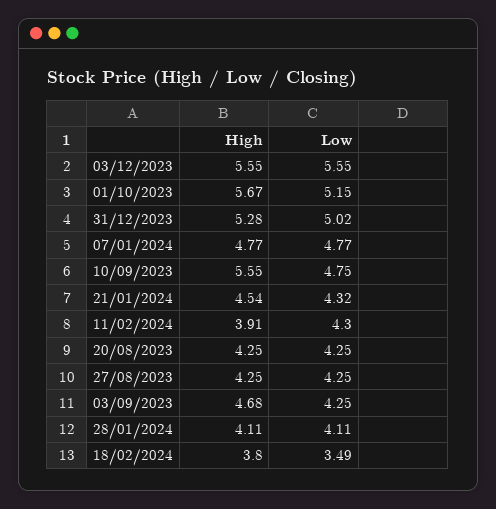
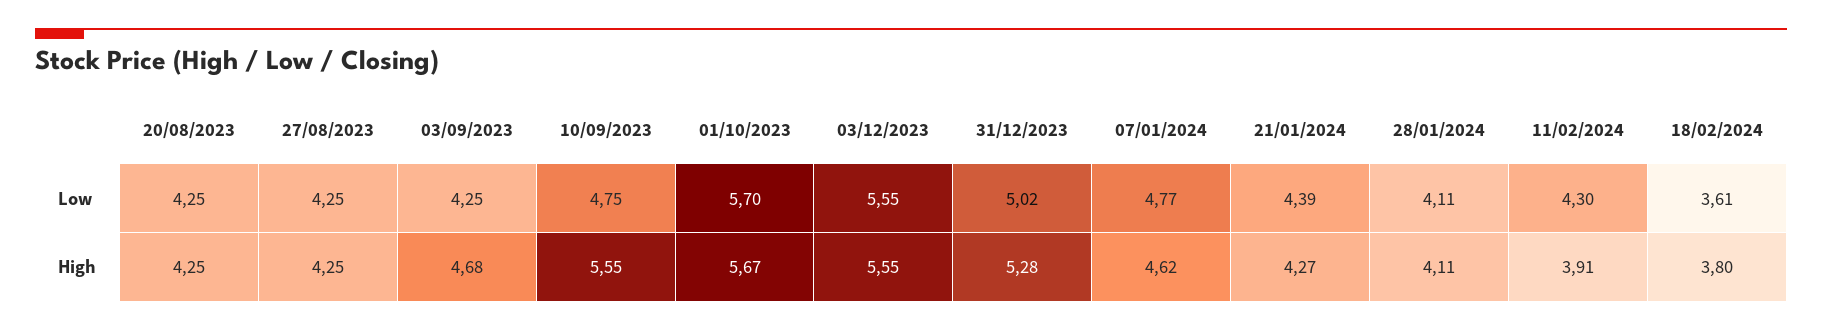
  {
    "High": {
      "03/12/2023": 5.55,
      "01/10/2023": 5.67,
      "31/12/2023": 5.28,
-     "07/01/2024": 4.77,
+     "07/01/2024": 4.62,
      "10/09/2023": 5.55,
-     "21/01/2024": 4.54,
+     "21/01/2024": 4.27,
      "11/02/2024": 3.91,
      "20/08/2023": 4.25,
      "27/08/2023": 4.25,
      "03/09/2023": 4.68,
      "28/01/2024": 4.11,
      "18/02/2024": 3.8
    },
    "Low": {
      "03/12/2023": 5.55,
-     "01/10/2023": 5.15,
+     "01/10/2023": 5.7,
      "31/12/2023": 5.02,
      "07/01/2024": 4.77,
      "10/09/2023": 4.75,
-     "21/01/2024": 4.32,
+     "21/01/2024": 4.39,
      "11/02/2024": 4.3,
      "20/08/2023": 4.25,
      "27/08/2023": 4.25,
      "03/09/2023": 4.25,
      "28/01/2024": 4.11,
-     "18/02/2024": 3.49
+     "18/02/2024": 3.61
    }
  }

